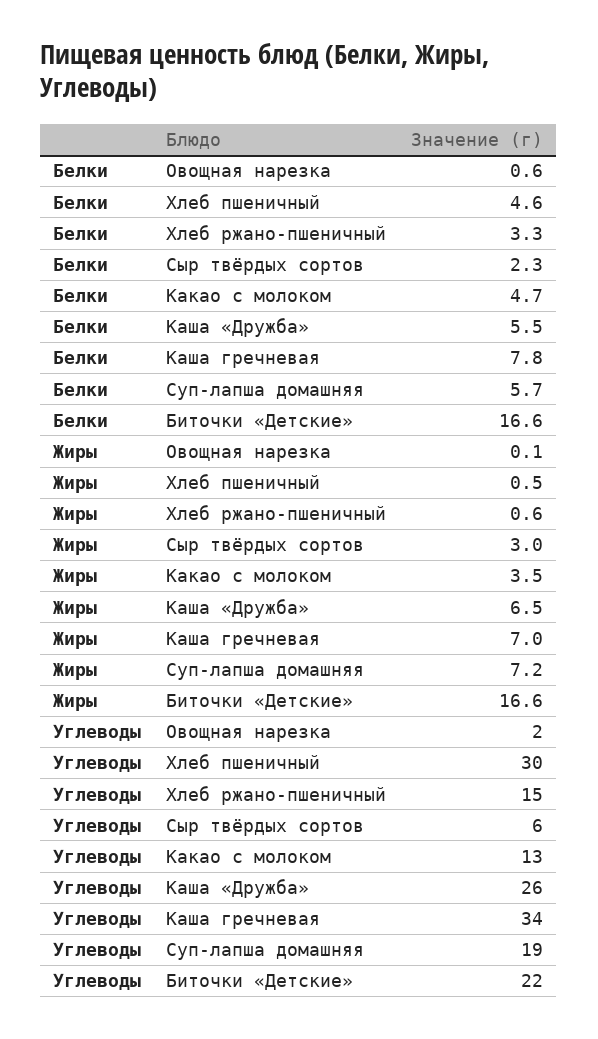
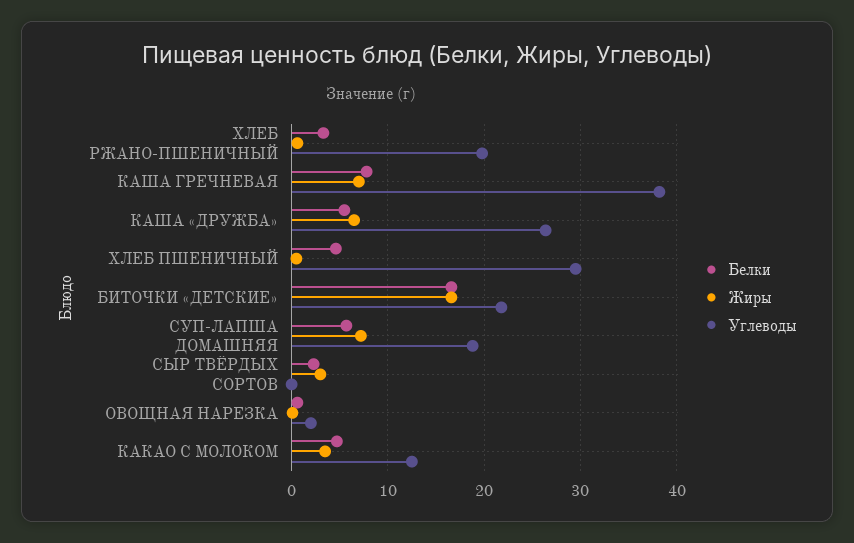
  {
    "Белки": {
      "Овощная нарезка": 0.6,
      "Хлеб пшеничный": 4.6,
      "Хлеб ржано-пшеничный": 3.3,
      "Сыр твёрдых сортов": 2.3,
      "Какао с молоком": 4.7,
      "Каша «Дружба»": 5.5,
      "Каша гречневая": 7.8,
      "Суп-лапша домашняя": 5.7,
      "Биточки «Детские»": 16.6
    },
    "Жиры": {
      "Овощная нарезка": 0.1,
      "Хлеб пшеничный": 0.5,
      "Хлеб ржано-пшеничный": 0.6,
      "Сыр твёрдых сортов": 3,
      "Какао с молоком": 3.5,
      "Каша «Дружба»": 6.5,
      "Каша гречневая": 7,
      "Суп-лапша домашняя": 7.2,
      "Биточки «Детские»": 16.6
    },
    "Углеводы": {
      "Овощная нарезка": 2,
      "Хлеб пшеничный": 30,
-     "Хлеб ржано-пшеничный": 15,
+     "Хлеб ржано-пшеничный": 20,
-     "Сыр твёрдых сортов": 6,
+     "Сыр твёрдых сортов": 0,
      "Какао с молоком": 13,
      "Каша «Дружба»": 26,
-     "Каша гречневая": 34,
+     "Каша гречневая": 38,
      "Суп-лапша домашняя": 19,
      "Биточки «Детские»": 22
    }
  }

